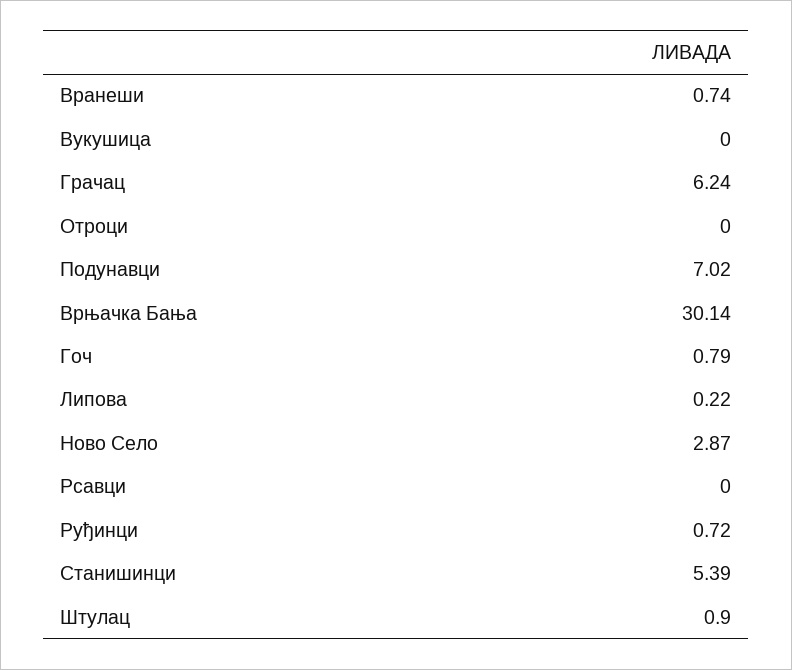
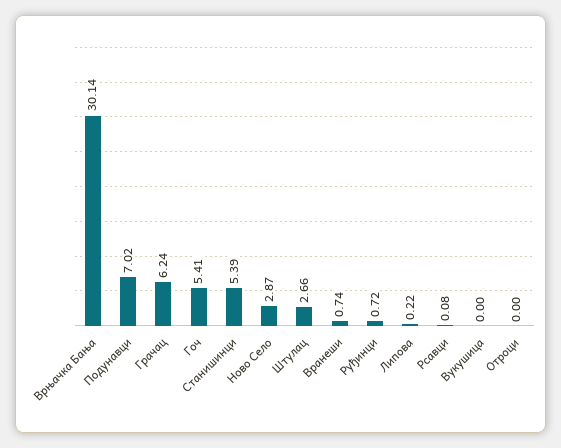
  {
    "Вранеши": 0.74,
    "Вукушица": 0,
    "Грачац": 6.24,
    "Отроци": 0,
    "Подунавци": 7.02,
    "Врњачка Бања": 30.14,
-   "Гоч": 0.79,
+   "Гоч": 5.41,
    "Липова": 0.22,
    "Ново Село": 2.87,
-   "Рсавци": 0,
+   "Рсавци": 0.08,
    "Руђинци": 0.72,
    "Станишинци": 5.39,
-   "Штулац": 0.9
+   "Штулац": 2.66
  }

